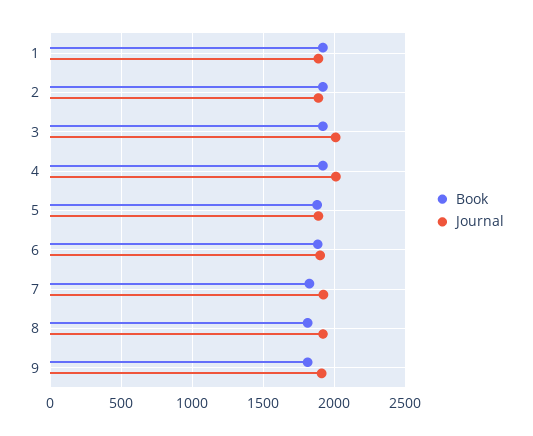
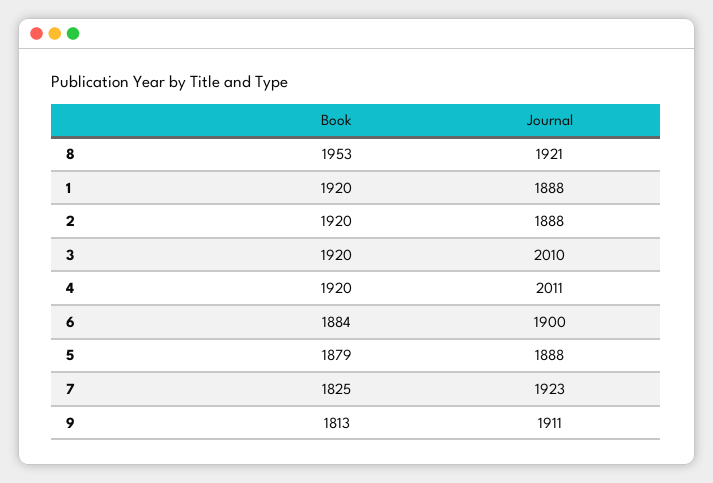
  {
    "Book": {
      "1": 1920,
      "2": 1920,
      "3": 1920,
      "4": 1920,
      "5": 1879,
      "6": 1884,
      "7": 1825,
-     "8": 1800,
+     "8": 1953,
      "9": 1813
    },
    "Journal": {
      "1": 1888,
      "2": 1888,
      "3": 2010,
      "4": 2011,
      "5": 1888,
      "6": 1900,
      "7": 1923,
      "8": 1921,
      "9": 1911
    }
  }

